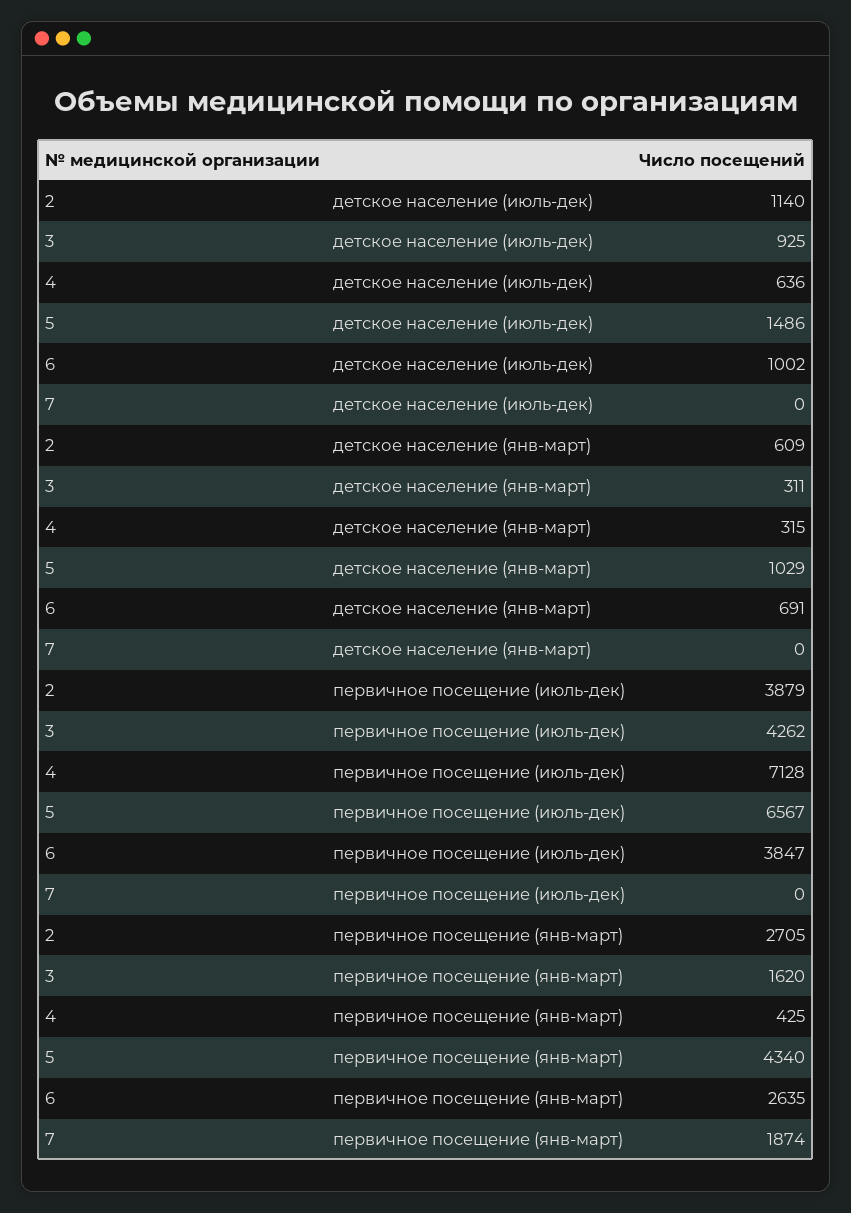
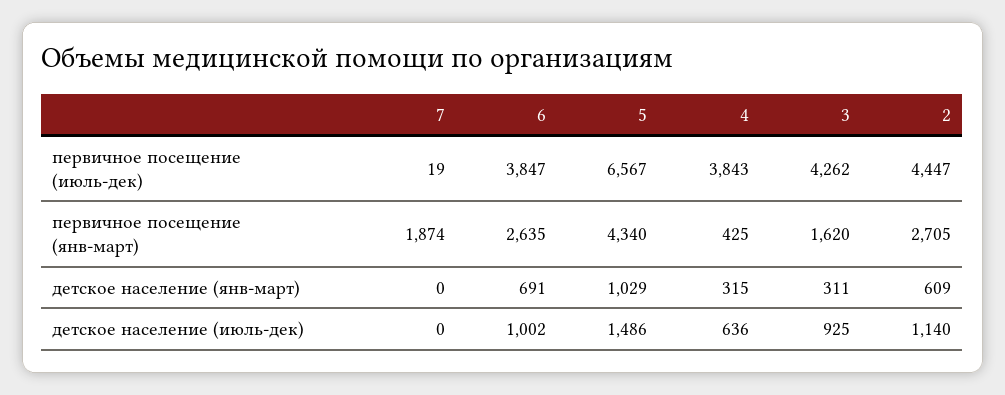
  {
    "2": {
      "детское население (июль-дек)": 1140,
      "детское население (янв-март)": 609,
-     "первичное посещение (июль-дек)": 3879,
+     "первичное посещение (июль-дек)": 4447,
      "первичное посещение (янв-март)": 2705
    },
    "3": {
      "детское население (июль-дек)": 925,
      "детское население (янв-март)": 311,
      "первичное посещение (июль-дек)": 4262,
      "первичное посещение (янв-март)": 1620
    },
    "4": {
      "детское население (июль-дек)": 636,
      "детское население (янв-март)": 315,
-     "первичное посещение (июль-дек)": 7128,
+     "первичное посещение (июль-дек)": 3843,
      "первичное посещение (янв-март)": 425
    },
    "5": {
      "детское население (июль-дек)": 1486,
      "детское население (янв-март)": 1029,
      "первичное посещение (июль-дек)": 6567,
      "первичное посещение (янв-март)": 4340
    },
    "6": {
      "детское население (июль-дек)": 1002,
      "детское население (янв-март)": 691,
      "первичное посещение (июль-дек)": 3847,
      "первичное посещение (янв-март)": 2635
    },
    "7": {
      "детское население (июль-дек)": 0,
      "детское население (янв-март)": 0,
-     "первичное посещение (июль-дек)": 0,
+     "первичное посещение (июль-дек)": 19,
      "первичное посещение (янв-март)": 1874
    }
  }

